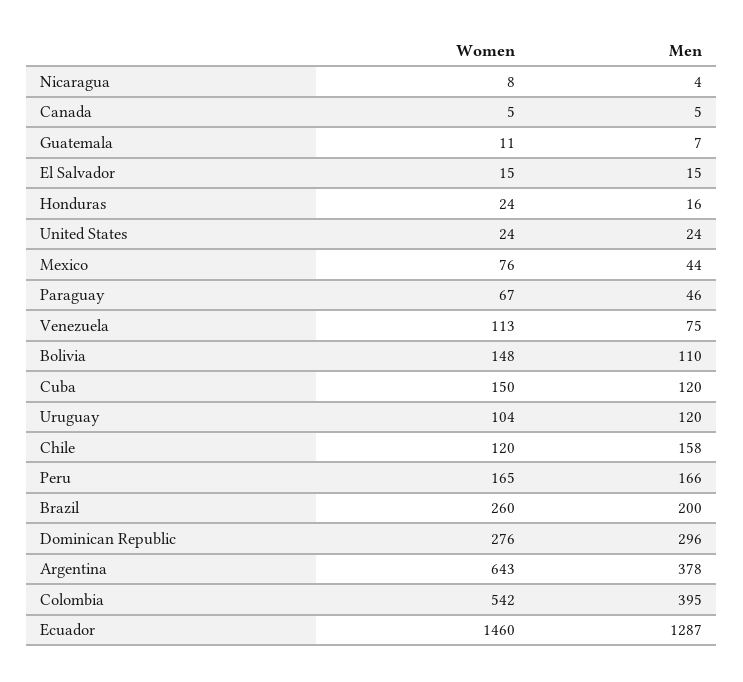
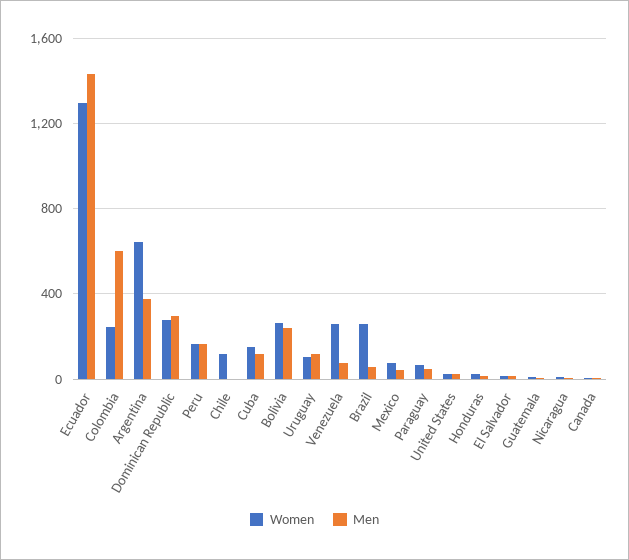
  {
    "Women": {
      "Nicaragua": 8,
      "Canada": 5,
      "Guatemala": 11,
      "El Salvador": 15,
      "Honduras": 24,
      "United States": 24,
      "Mexico": 76,
      "Paraguay": 67,
-     "Venezuela": 113,
+     "Venezuela": 250,
-     "Bolivia": 148,
+     "Bolivia": 250,
      "Cuba": 150,
      "Uruguay": 104,
      "Chile": 120,
      "Peru": 165,
      "Brazil": 260,
      "Dominican Republic": 276,
      "Argentina": 643,
-     "Colombia": 542,
+     "Colombia": 250,
-     "Ecuador": 1460
+     "Ecuador": 1300
    },
    "Men": {
      "Nicaragua": 4,
      "Canada": 5,
      "Guatemala": 7,
      "El Salvador": 15,
      "Honduras": 16,
      "United States": 24,
      "Mexico": 44,
      "Paraguay": 46,
      "Venezuela": 75,
-     "Bolivia": 110,
+     "Bolivia": 250,
      "Cuba": 120,
      "Uruguay": 120,
-     "Chile": 158,
+     "Chile": 0,
      "Peru": 166,
-     "Brazil": 200,
+     "Brazil": 50,
      "Dominican Republic": 296,
      "Argentina": 378,
-     "Colombia": 395,
+     "Colombia": 600,
-     "Ecuador": 1287
+     "Ecuador": 1450
    }
  }

